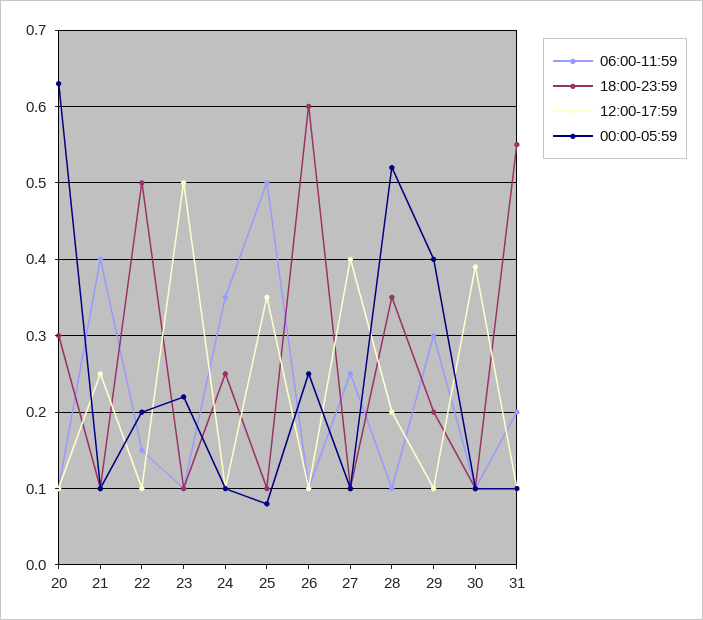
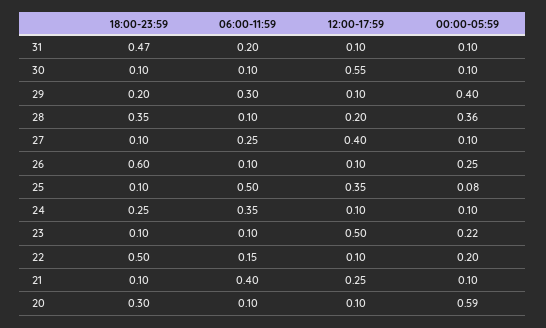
  {
    "06:00-11:59": {
      "20": 0.1,
      "21": 0.4,
      "22": 0.15,
      "23": 0.1,
      "24": 0.35,
      "25": 0.5,
      "26": 0.1,
      "27": 0.25,
      "28": 0.1,
      "29": 0.3,
      "30": 0.1,
      "31": 0.2
    },
    "18:00-23:59": {
      "20": 0.3,
      "21": 0.1,
      "22": 0.5,
      "23": 0.1,
      "24": 0.25,
      "25": 0.1,
      "26": 0.6,
      "27": 0.1,
      "28": 0.35,
      "29": 0.2,
      "30": 0.1,
-     "31": 0.55
+     "31": 0.47
    },
    "12:00-17:59": {
      "20": 0.1,
      "21": 0.25,
      "22": 0.1,
      "23": 0.5,
      "24": 0.1,
      "25": 0.35,
      "26": 0.1,
      "27": 0.4,
      "28": 0.2,
      "29": 0.1,
-     "30": 0.39,
+     "30": 0.55,
      "31": 0.1
    },
    "00:00-05:59": {
-     "20": 0.63,
+     "20": 0.59,
      "21": 0.1,
      "22": 0.2,
      "23": 0.22,
      "24": 0.1,
      "25": 0.08,
      "26": 0.25,
      "27": 0.1,
-     "28": 0.52,
+     "28": 0.36,
      "29": 0.4,
      "30": 0.1,
      "31": 0.1
    }
  }

